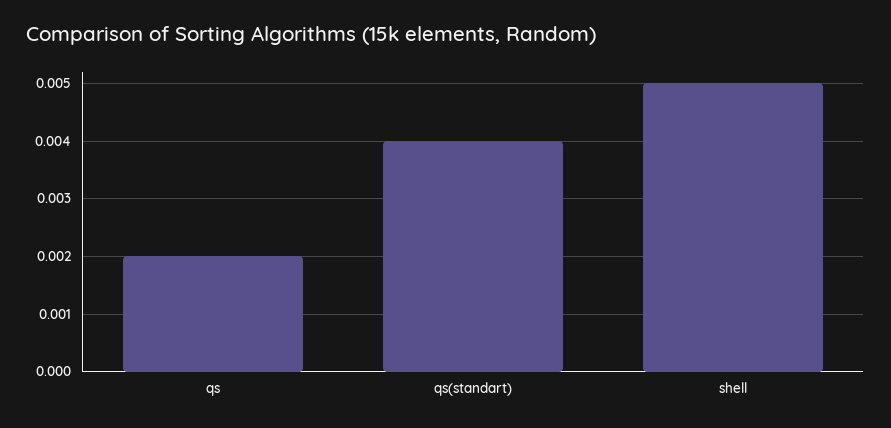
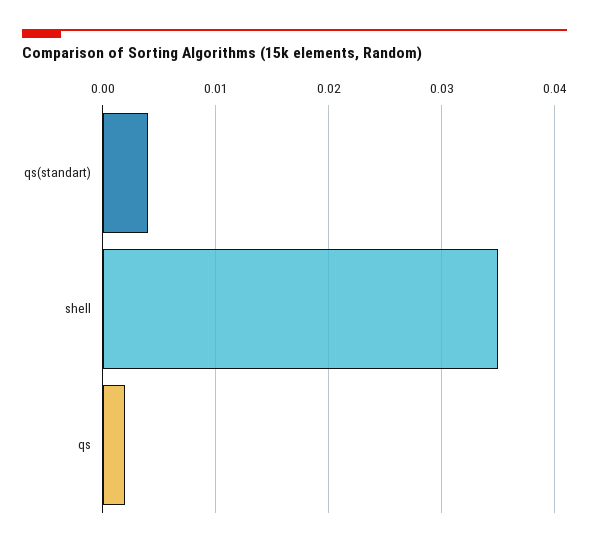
  {
    "qs": 0.002,
    "qs(standart)": 0.004,
-   "shell": 0.005
+   "shell": 0.035
  }

